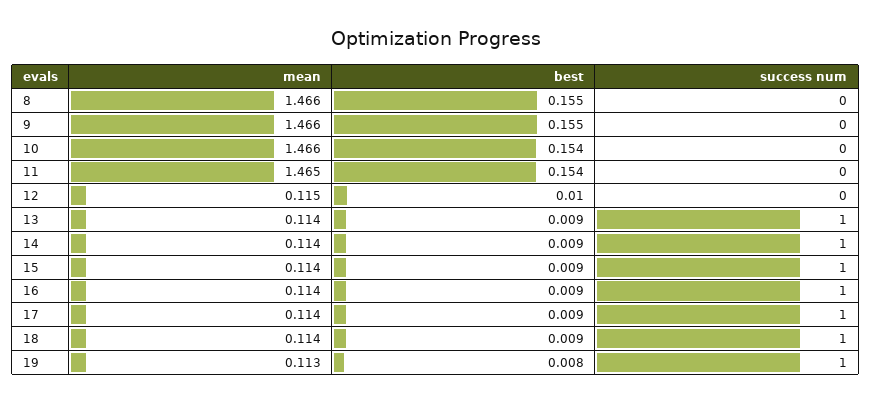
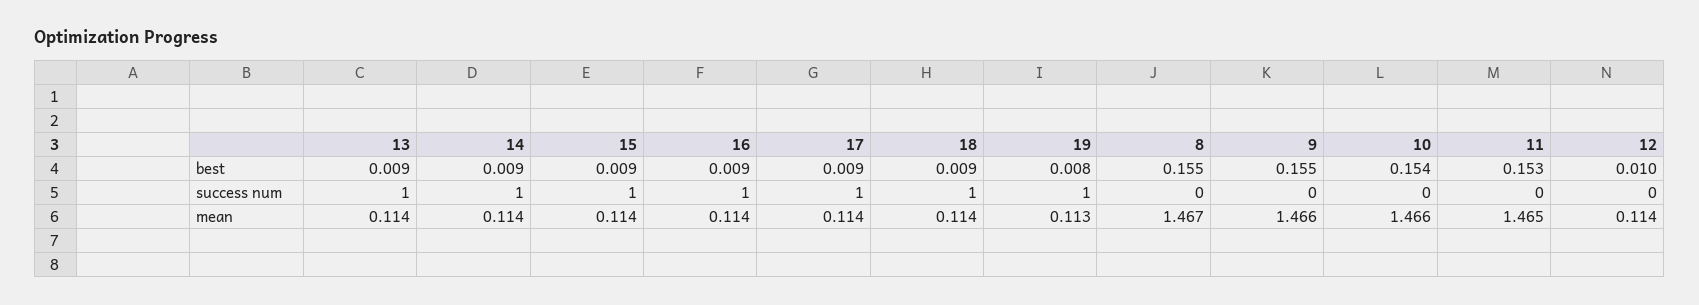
  {
    "mean": {
-     "8": 1.466,
+     "8": 1.467,
      "9": 1.466,
      "10": 1.466,
      "11": 1.465,
-     "12": 0.115,
+     "12": 0.114,
      "13": 0.114,
      "14": 0.114,
      "15": 0.114,
      "16": 0.114,
      "17": 0.114,
      "18": 0.114,
      "19": 0.113
    },
    "best": {
      "8": 0.155,
      "9": 0.155,
      "10": 0.154,
-     "11": 0.154,
+     "11": 0.153,
      "12": 0.01,
      "13": 0.009,
      "14": 0.009,
      "15": 0.009,
      "16": 0.009,
      "17": 0.009,
      "18": 0.009,
      "19": 0.008
    },
    "success num": {
      "8": 0,
      "9": 0,
      "10": 0,
      "11": 0,
      "12": 0,
      "13": 1,
      "14": 1,
      "15": 1,
      "16": 1,
      "17": 1,
      "18": 1,
      "19": 1
    }
  }

